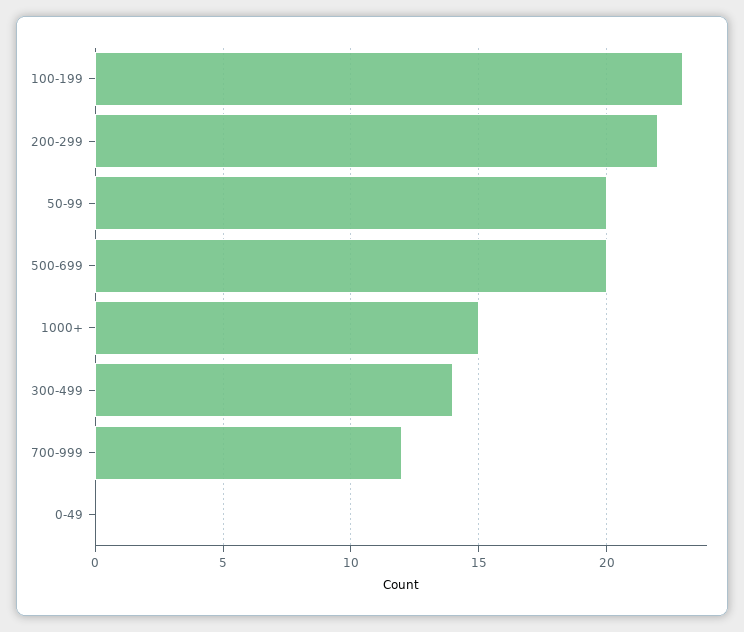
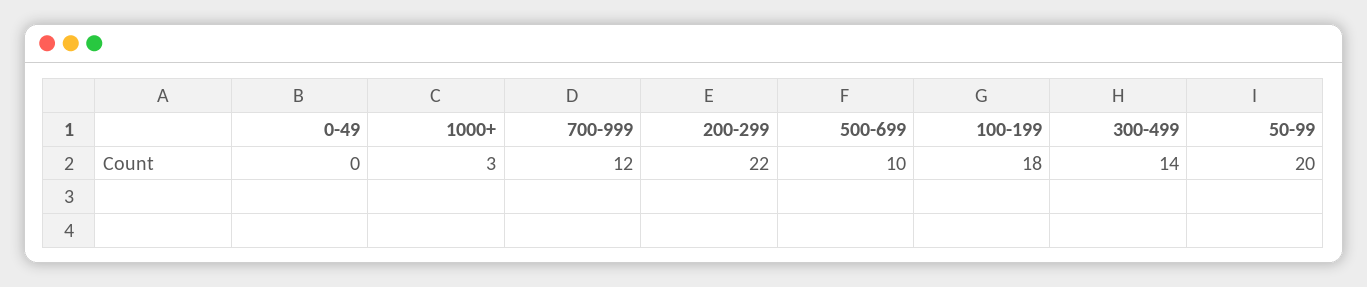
  {
-   "100-199": 23,
+   "100-199": 18,
    "200-299": 22,
    "50-99": 20,
-   "500-699": 20,
+   "500-699": 10,
-   "1000+": 15,
+   "1000+": 3,
    "300-499": 14,
    "700-999": 12,
    "0-49": 0
  }

